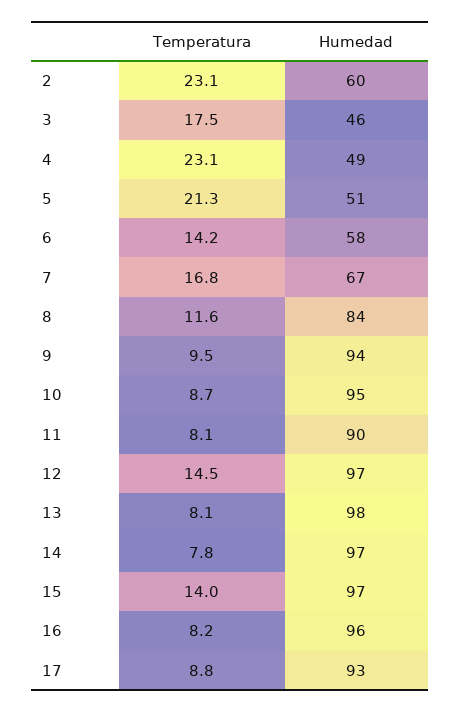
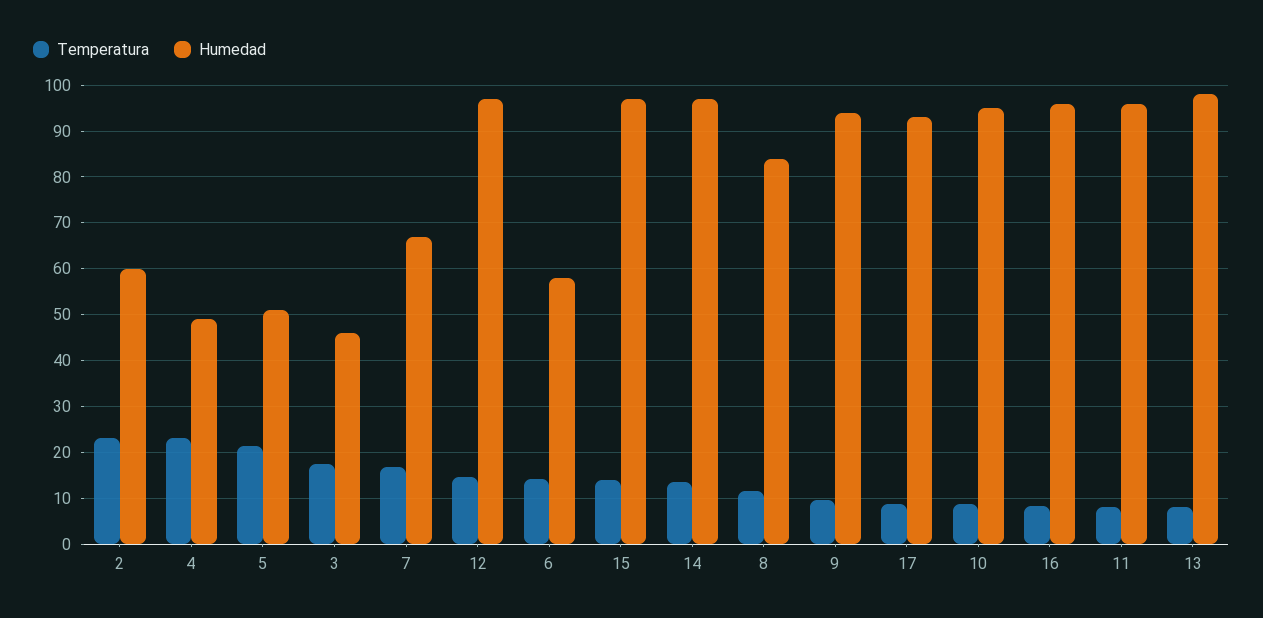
  {
    "Temperatura": {
      "2": 23.1,
      "3": 17.5,
      "4": 23.1,
      "5": 21.3,
      "6": 14.2,
      "7": 16.8,
      "8": 11.6,
      "9": 9.5,
      "10": 8.7,
      "11": 8.1,
      "12": 14.5,
      "13": 8.1,
-     "14": 7.8,
+     "14": 14,
      "15": 14,
      "16": 8.2,
      "17": 8.8
    },
    "Humedad": {
      "2": 60,
      "3": 46,
      "4": 49,
      "5": 51,
      "6": 58,
      "7": 67,
      "8": 84,
      "9": 94,
      "10": 95,
-     "11": 90,
+     "11": 96,
      "12": 97,
      "13": 98,
      "14": 97,
      "15": 97,
      "16": 96,
      "17": 93
    }
  }

